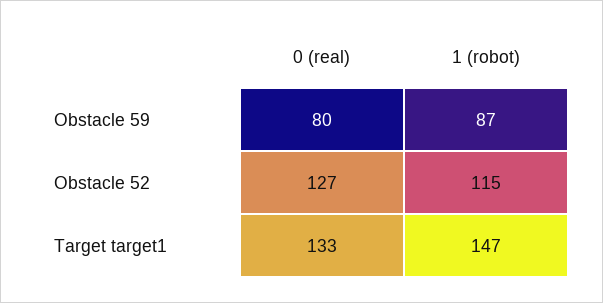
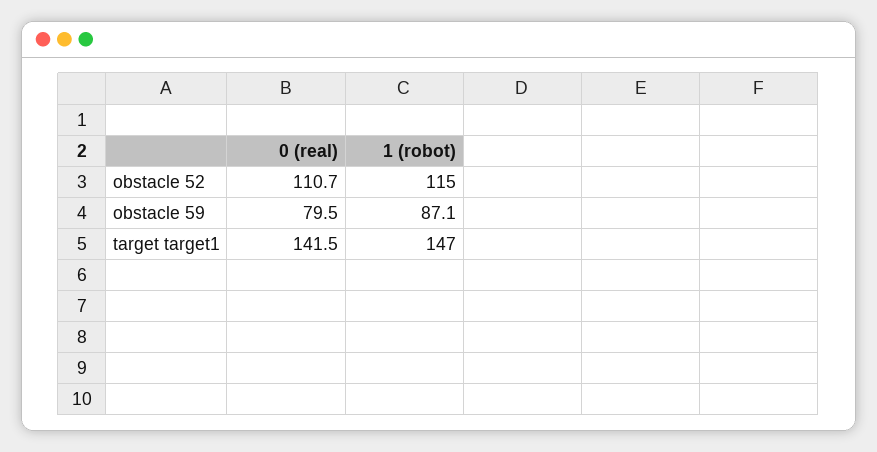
  {
    "0 (real)": {
      "Obstacle 59": 79.5,
-     "Obstacle 52": 127,
+     "Obstacle 52": 110.7,
-     "Target target1": 133
+     "Target target1": 141.5
    },
    "1 (robot)": {
      "Obstacle 59": 87.1,
      "Obstacle 52": 115,
      "Target target1": 147
    }
  }

